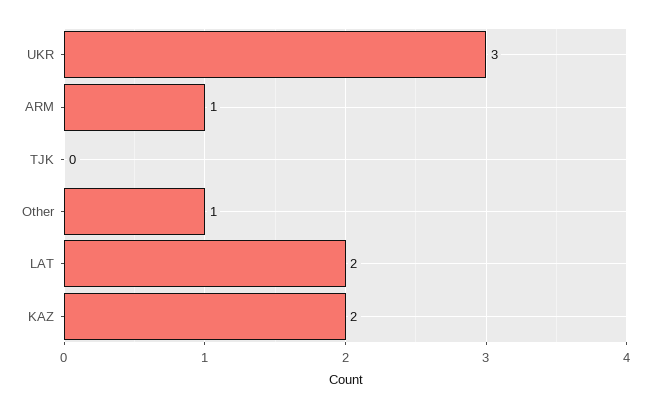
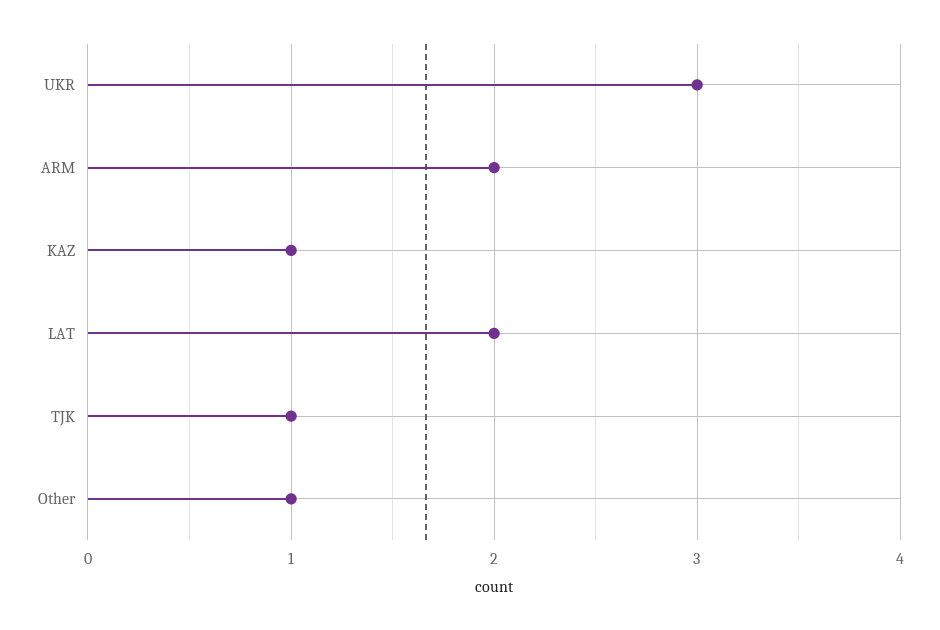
  {
    "UKR": 3,
-   "ARM": 1,
+   "ARM": 2,
-   "TJK": 0,
+   "TJK": 1,
    "Other": 1,
    "LAT": 2,
-   "KAZ": 2
+   "KAZ": 1
  }

